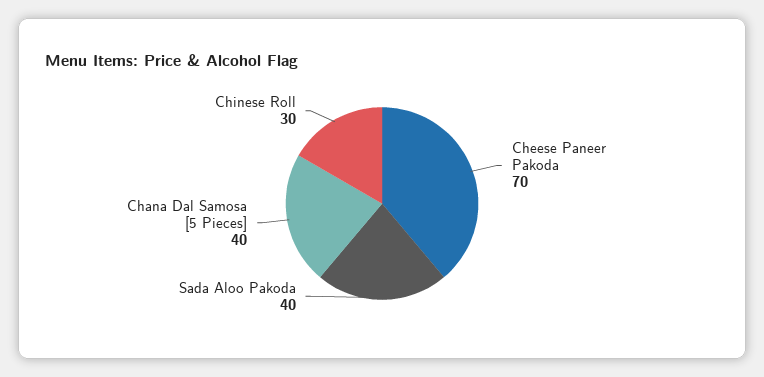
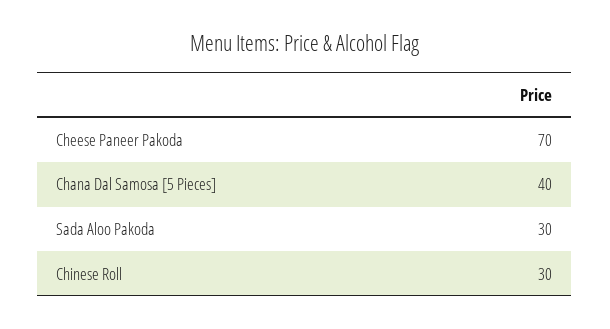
  {
    "Cheese Paneer Pakoda": 70,
-   "Sada Aloo Pakoda": 40,
+   "Sada Aloo Pakoda": 30,
    "Chana Dal Samosa [5 Pieces]": 40,
    "Chinese Roll": 30
  }

